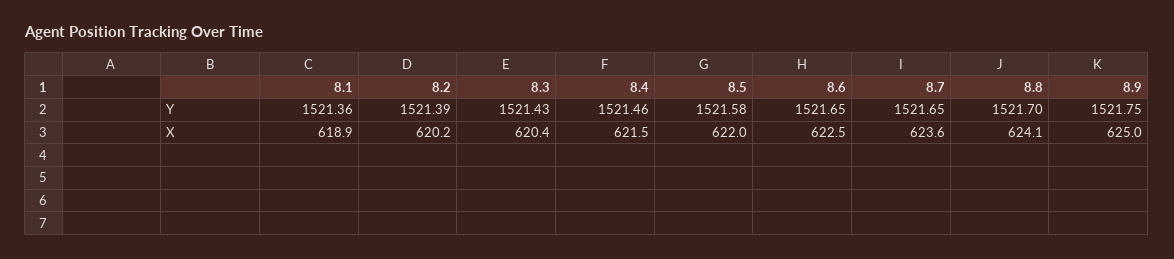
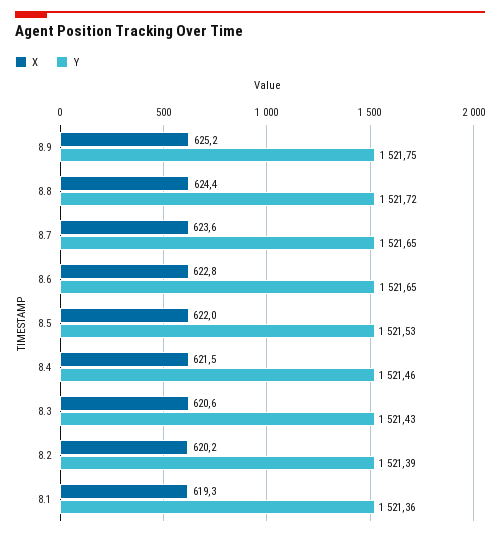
  {
    "Y": {
      "8.1": 1521.36,
      "8.2": 1521.39,
      "8.3": 1521.43,
      "8.4": 1521.46,
-     "8.5": 1521.58,
+     "8.5": 1521.53,
      "8.6": 1521.65,
      "8.7": 1521.65,
-     "8.8": 1521.7,
+     "8.8": 1521.72,
      "8.9": 1521.75
    },
    "X": {
-     "8.1": 618.9,
+     "8.1": 619.3,
      "8.2": 620.2,
-     "8.3": 620.4,
+     "8.3": 620.6,
      "8.4": 621.5,
      "8.5": 622,
-     "8.6": 622.5,
+     "8.6": 622.8,
      "8.7": 623.6,
-     "8.8": 624.1,
+     "8.8": 624.4,
-     "8.9": 625
+     "8.9": 625.2
    }
  }

